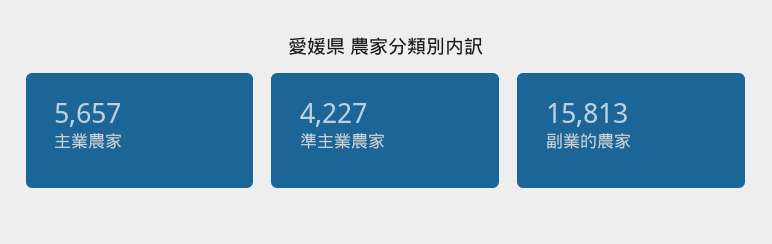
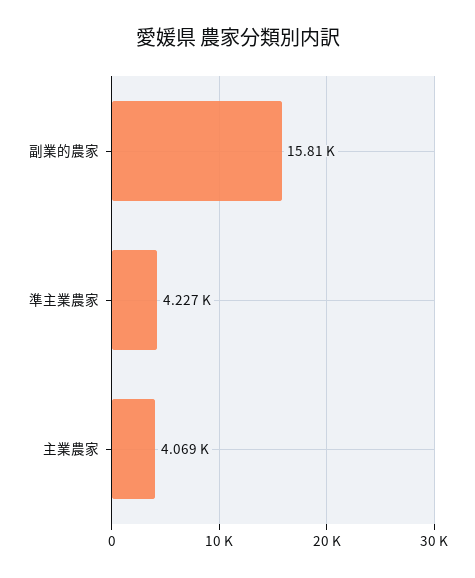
  {
-   "主業農家": 5657,
+   "主業農家": 4069,
    "準主業農家": 4227,
    "副業的農家": 15813
  }

